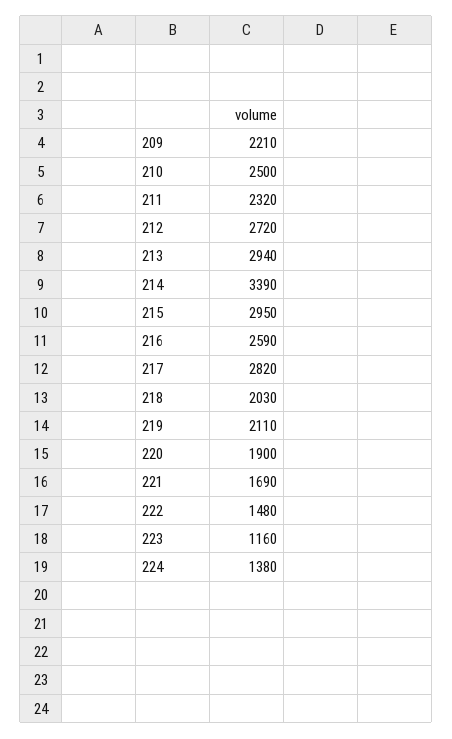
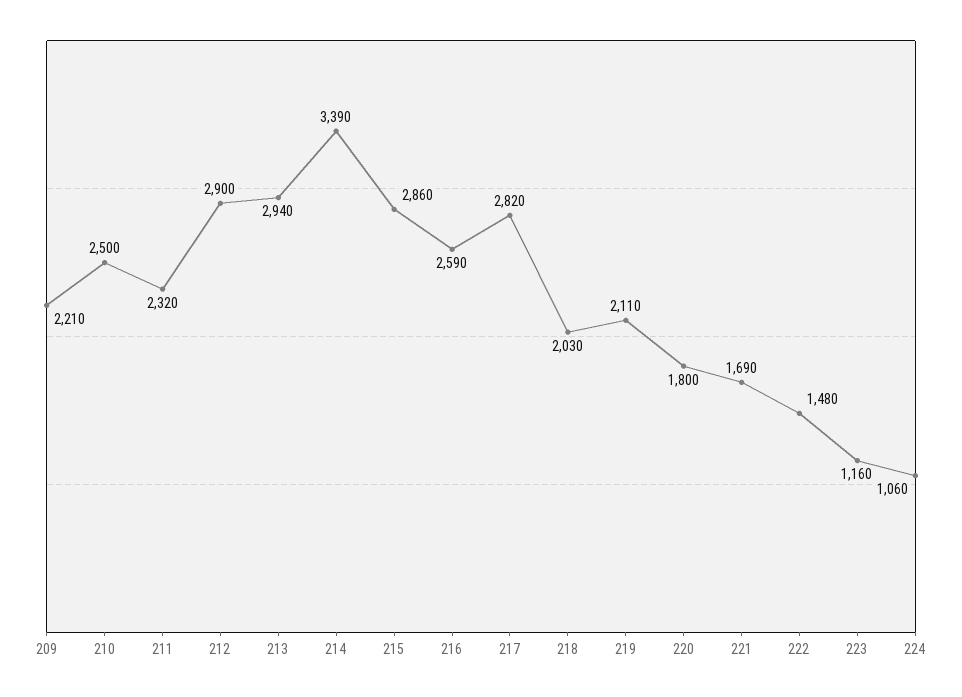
  {
    "209": 2210,
    "210": 2500,
    "211": 2320,
-   "212": 2720,
+   "212": 2900,
    "213": 2940,
    "214": 3390,
-   "215": 2950,
+   "215": 2860,
    "216": 2590,
    "217": 2820,
    "218": 2030,
    "219": 2110,
-   "220": 1900,
+   "220": 1800,
    "221": 1690,
    "222": 1480,
    "223": 1160,
-   "224": 1380
+   "224": 1060
  }

